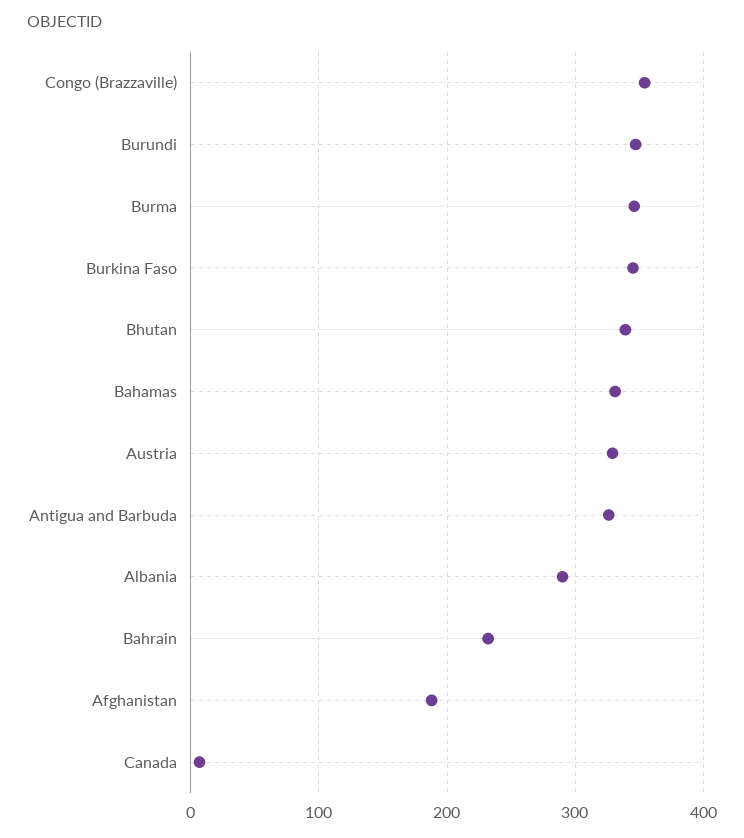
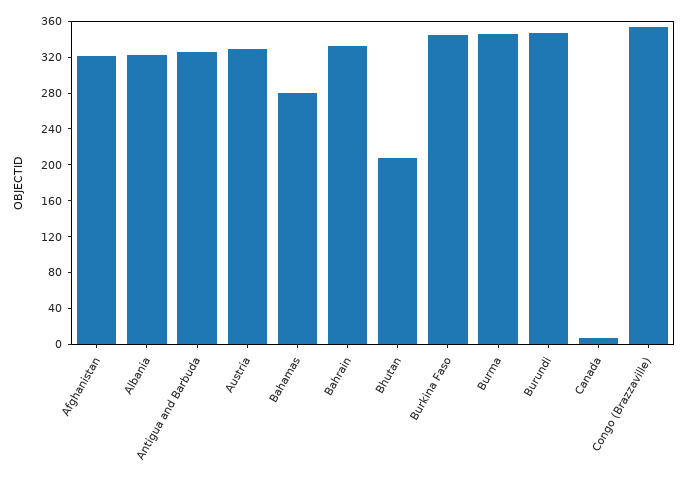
  {
    "Congo (Brazzaville)": 350,
    "Burundi": 350,
    "Burma": 350,
    "Burkina Faso": 350,
-   "Bhutan": 340,
+   "Bhutan": 210,
-   "Bahamas": 330,
+   "Bahamas": 280,
    "Austria": 330,
    "Antigua and Barbuda": 330,
-   "Albania": 290,
+   "Albania": 320,
-   "Bahrain": 230,
+   "Bahrain": 330,
-   "Afghanistan": 190,
+   "Afghanistan": 320,
    "Canada": 10
  }

